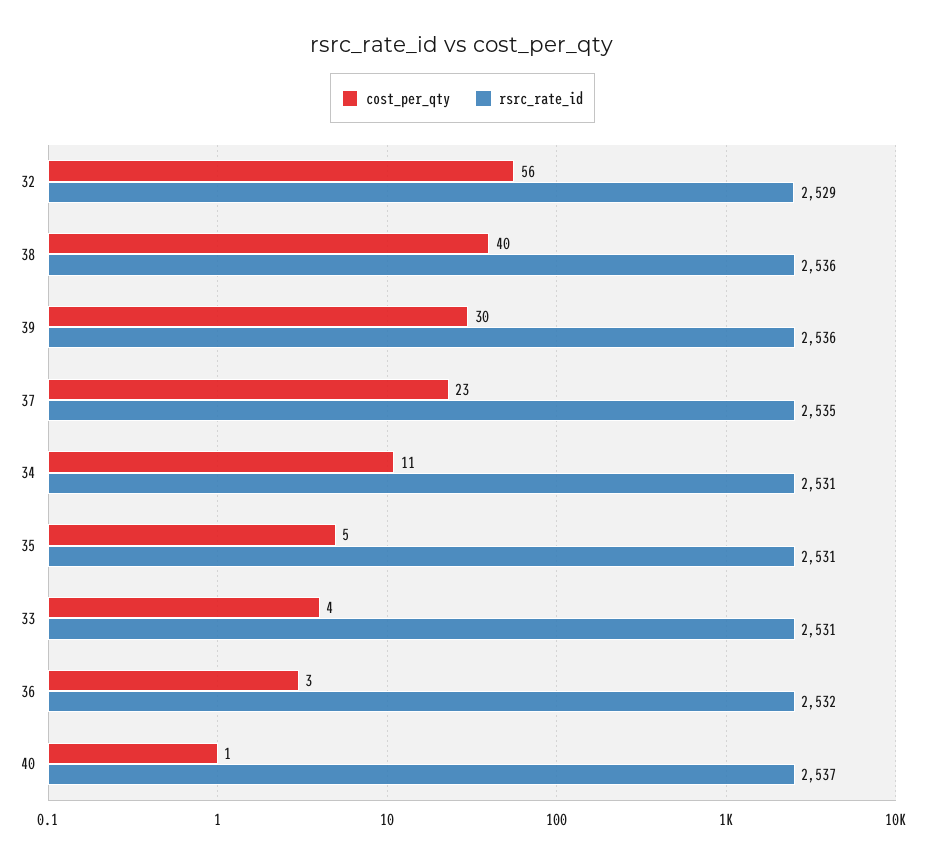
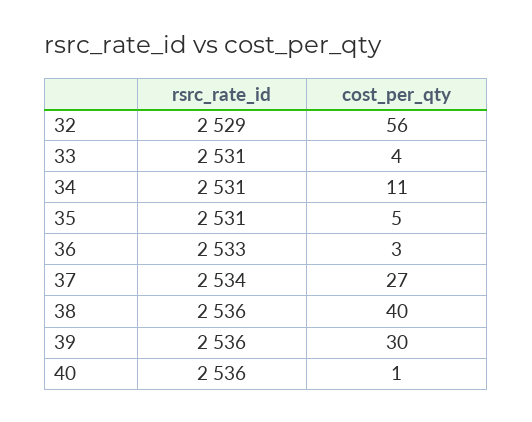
  {
    "cost_per_qty": {
      "32": 56,
      "38": 40,
      "39": 30,
-     "37": 23,
+     "37": 27,
      "34": 11,
      "35": 5,
      "33": 4,
      "36": 3,
      "40": 1
    },
    "rsrc_rate_id": {
      "32": 2529,
      "38": 2536,
      "39": 2536,
-     "37": 2535,
+     "37": 2534,
      "34": 2531,
      "35": 2531,
      "33": 2531,
-     "36": 2532,
+     "36": 2533,
-     "40": 2537
+     "40": 2536
    }
  }

